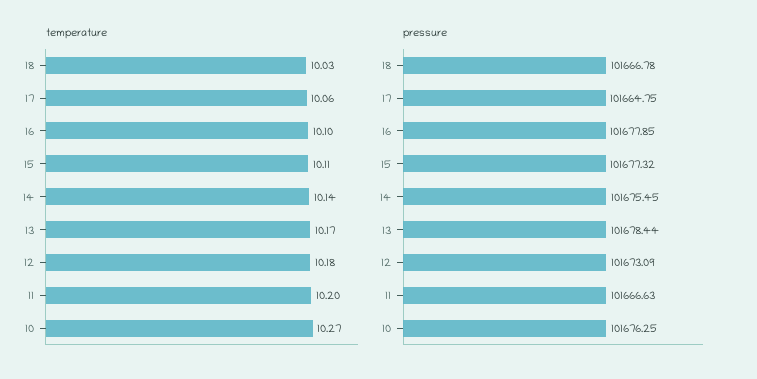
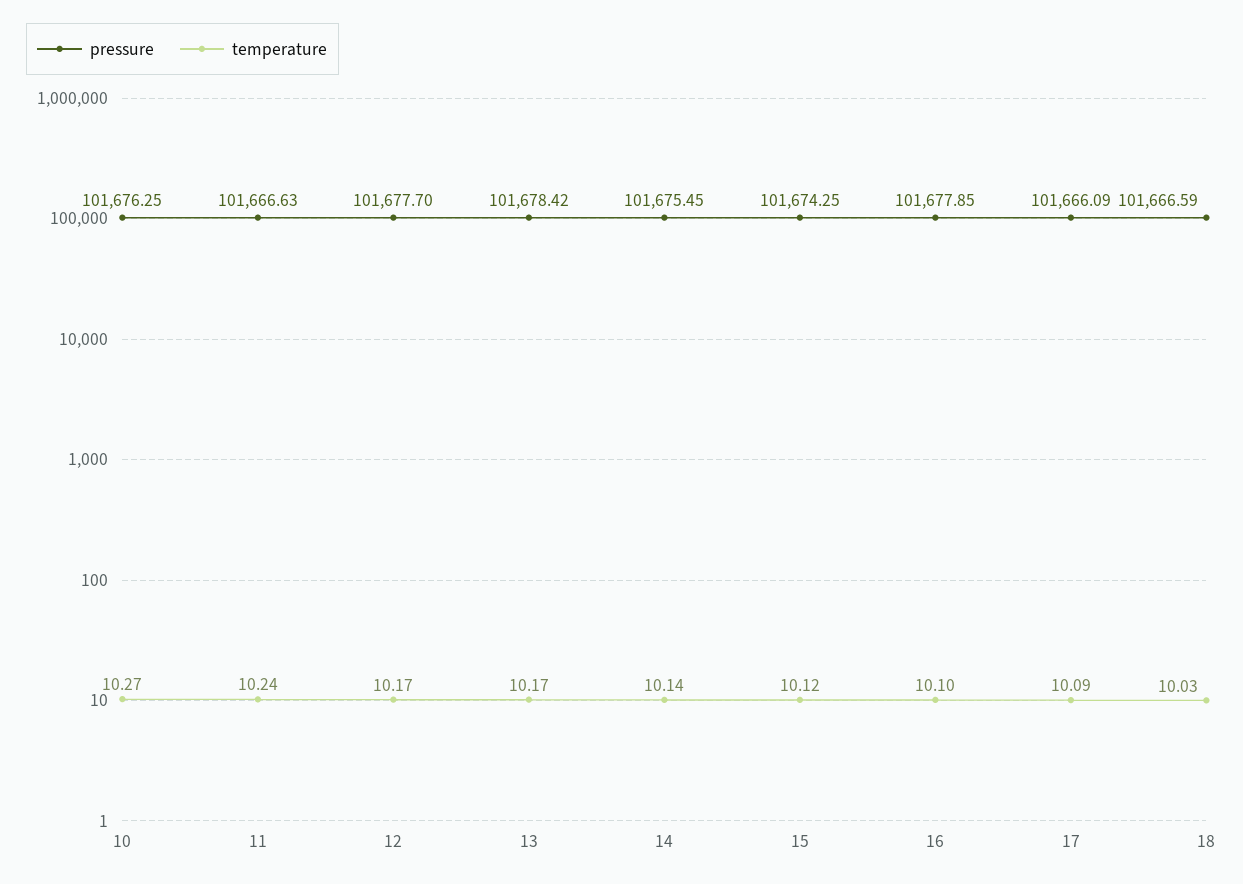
  {
    "temperature": {
      "18": 10.03,
-     "17": 10.06,
+     "17": 10.09,
      "16": 10.1,
-     "15": 10.11,
+     "15": 10.12,
      "14": 10.14,
      "13": 10.17,
-     "12": 10.18,
+     "12": 10.17,
-     "11": 10.2,
+     "11": 10.24,
      "10": 10.27
    },
    "pressure": {
-     "18": 101666.78,
+     "18": 101666.59,
-     "17": 101664.75,
+     "17": 101666.09,
      "16": 101677.85,
-     "15": 101677.32,
+     "15": 101674.25,
      "14": 101675.45,
-     "13": 101678.44,
+     "13": 101678.42,
-     "12": 101673.09,
+     "12": 101677.7,
      "11": 101666.63,
      "10": 101676.25
    }
  }

